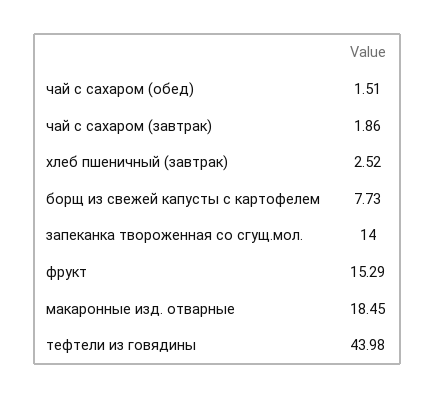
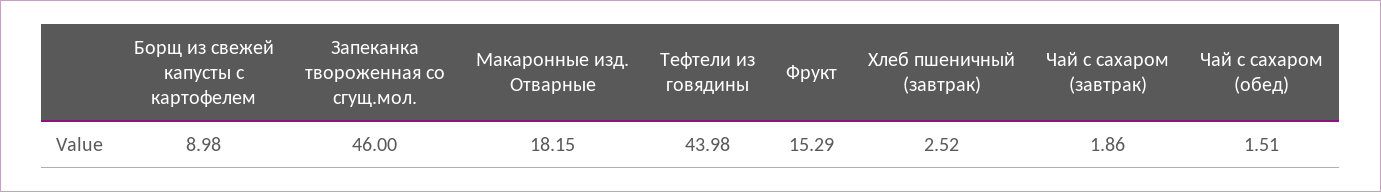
  {
    "чай с сахаром (обед)": 1.51,
    "чай с сахаром (завтрак)": 1.86,
    "хлеб пшеничный (завтрак)": 2.52,
-   "борщ из свежей капусты с картофелем": 7.73,
+   "борщ из свежей капусты с картофелем": 8.98,
-   "запеканка твороженная со сгущ.мол.": 14,
+   "запеканка твороженная со сгущ.мол.": 46,
    "фрукт": 15.29,
-   "макаронные изд. отварные": 18.45,
+   "макаронные изд. отварные": 18.15,
    "тефтели из говядины": 43.98
  }

